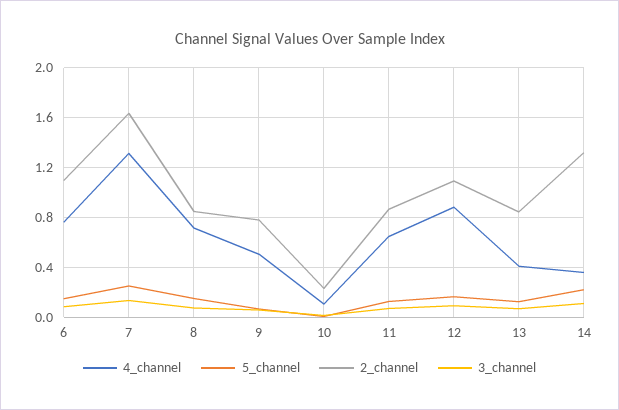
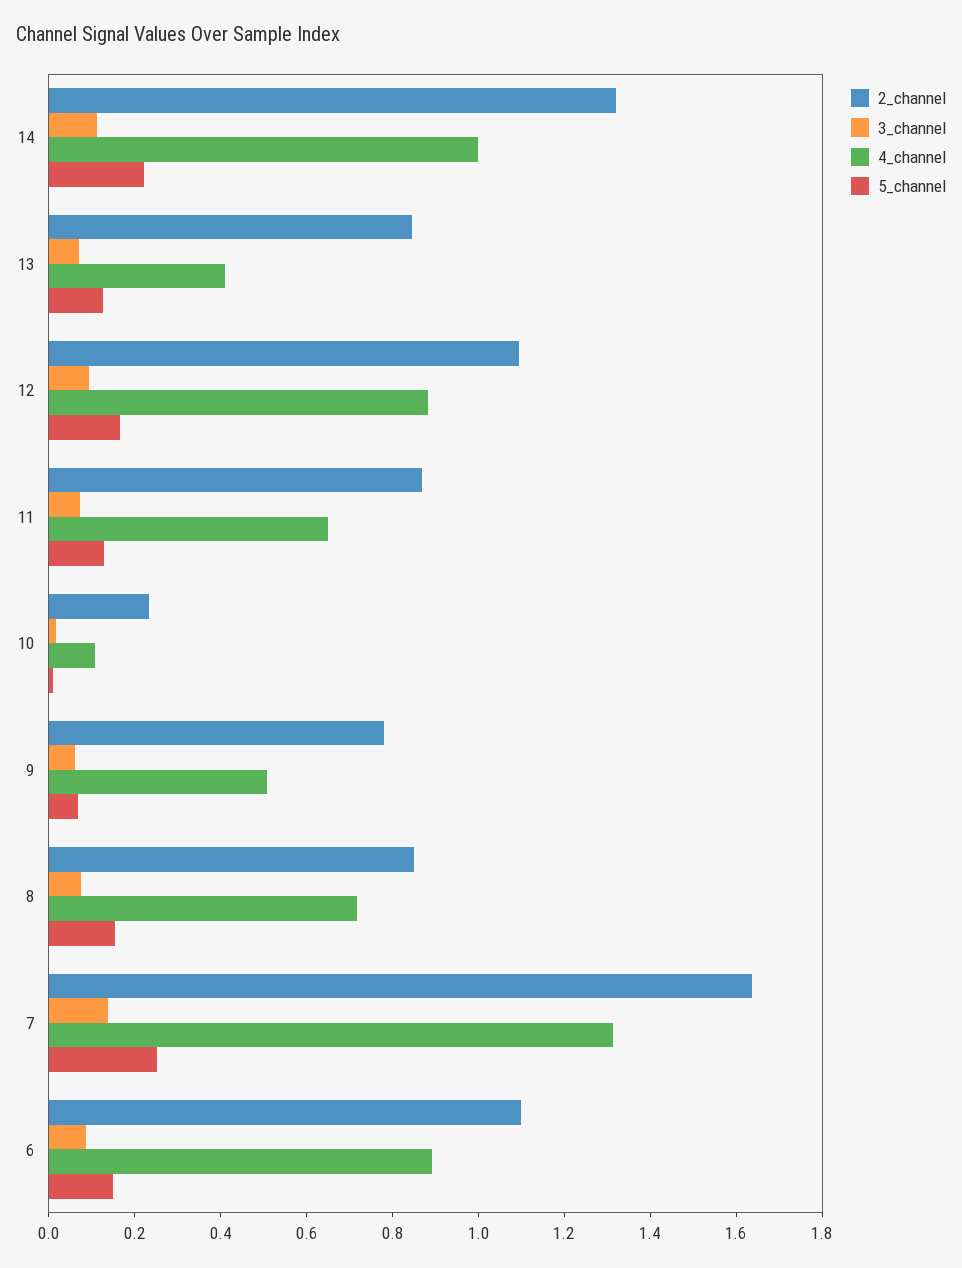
  {
    "4_channel": {
-     "6": 0.75,
+     "6": 0.9,
      "7": 1.3,
      "8": 0.7,
      "9": 0.5,
      "10": 0.1,
      "11": 0.65,
      "12": 0.9,
      "13": 0.4,
-     "14": 0.35
+     "14": 1
    },
    "5_channel": {
      "6": 0.15,
      "7": 0.25,
      "8": 0.15,
      "9": 0.05,
      "10": 0,
      "11": 0.15,
      "12": 0.15,
      "13": 0.15,
      "14": 0.2
    },
    "2_channel": {
      "6": 1.1,
      "7": 1.65,
      "8": 0.85,
      "9": 0.8,
      "10": 0.25,
      "11": 0.85,
      "12": 1.1,
      "13": 0.85,
      "14": 1.3
    },
    "3_channel": {
      "6": 0.1,
      "7": 0.15,
      "8": 0.1,
      "9": 0.05,
      "10": 0,
      "11": 0.05,
      "12": 0.1,
      "13": 0.05,
      "14": 0.1
    }
  }

